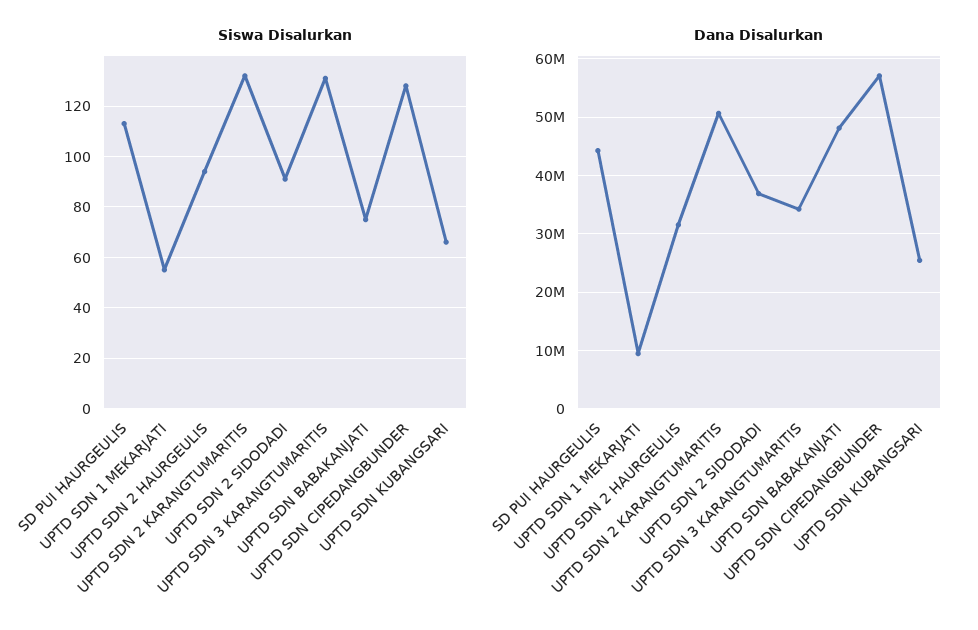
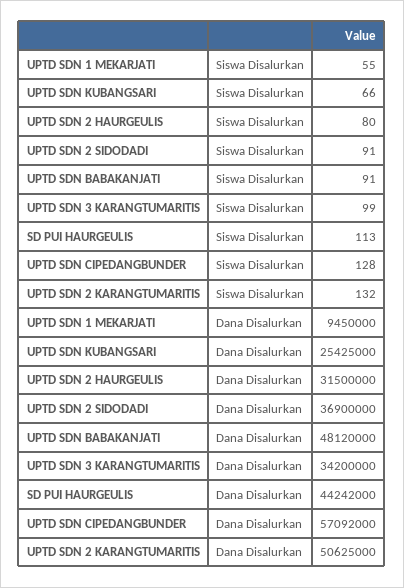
  {
    "Siswa Disalurkan": {
      "SD PUI HAURGEULIS": 113,
      "UPTD SDN 1 MEKARJATI": 55,
-     "UPTD SDN 2 HAURGEULIS": 95,
+     "UPTD SDN 2 HAURGEULIS": 80,
      "UPTD SDN 2 KARANGTUMARITIS": 132,
      "UPTD SDN 2 SIDODADI": 91,
-     "UPTD SDN 3 KARANGTUMARITIS": 130,
+     "UPTD SDN 3 KARANGTUMARITIS": 99,
-     "UPTD SDN BABAKANJATI": 75,
+     "UPTD SDN BABAKANJATI": 91,
      "UPTD SDN CIPEDANGBUNDER": 128,
      "UPTD SDN KUBANGSARI": 66
    },
    "Dana Disalurkan": {
      "SD PUI HAURGEULIS": 44242000,
      "UPTD SDN 1 MEKARJATI": 9450000,
      "UPTD SDN 2 HAURGEULIS": 31500000,
      "UPTD SDN 2 KARANGTUMARITIS": 50625000,
      "UPTD SDN 2 SIDODADI": 36900000,
      "UPTD SDN 3 KARANGTUMARITIS": 34200000,
      "UPTD SDN BABAKANJATI": 48120000,
      "UPTD SDN CIPEDANGBUNDER": 57092000,
      "UPTD SDN KUBANGSARI": 25425000
    }
  }

